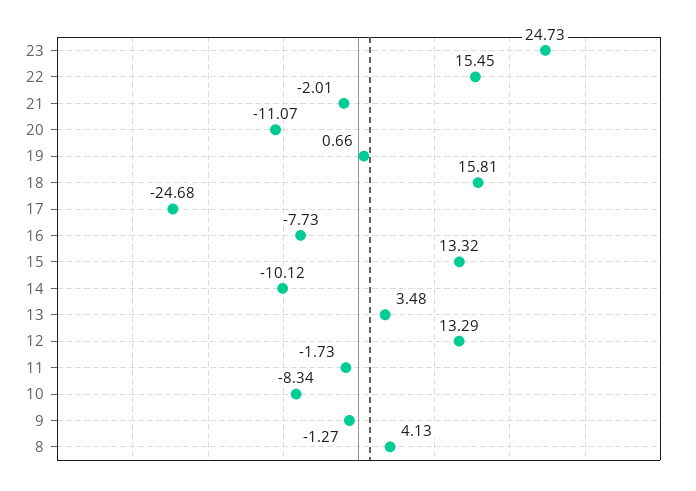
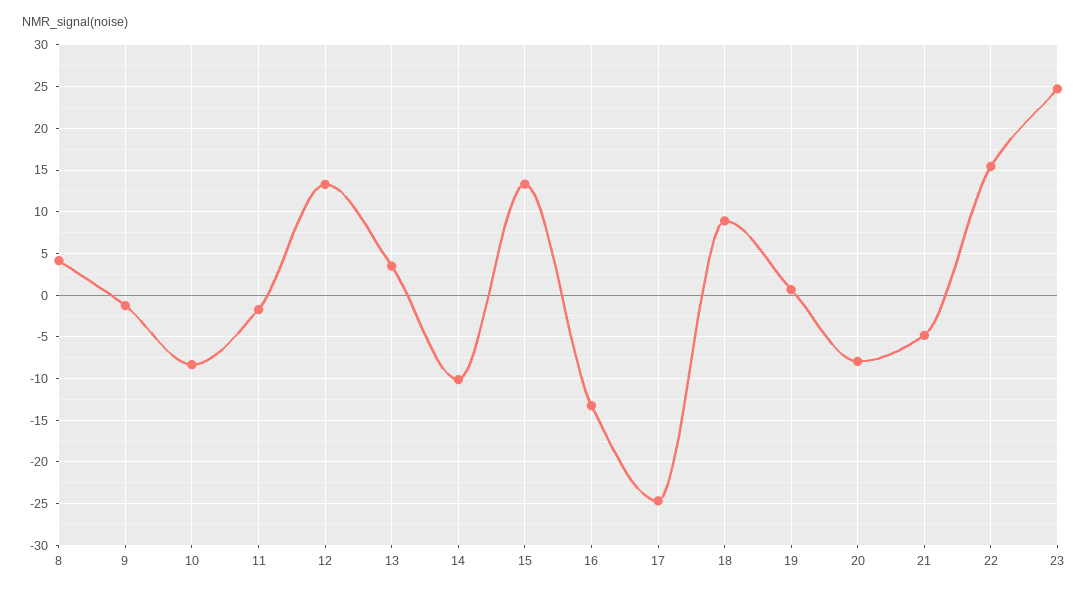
  {
    "23": 24.73,
    "22": 15.45,
-   "21": -2.01,
+   "21": -5,
-   "20": -11.07,
+   "20": -8,
    "19": 0.66,
-   "18": 15.81,
+   "18": 9,
    "17": -24.68,
-   "16": -7.73,
+   "16": -13,
    "15": 13.32,
    "14": -10.12,
    "13": 3.48,
    "12": 13.29,
    "11": -1.73,
    "10": -8.34,
    "9": -1.27,
    "8": 4.13
  }

